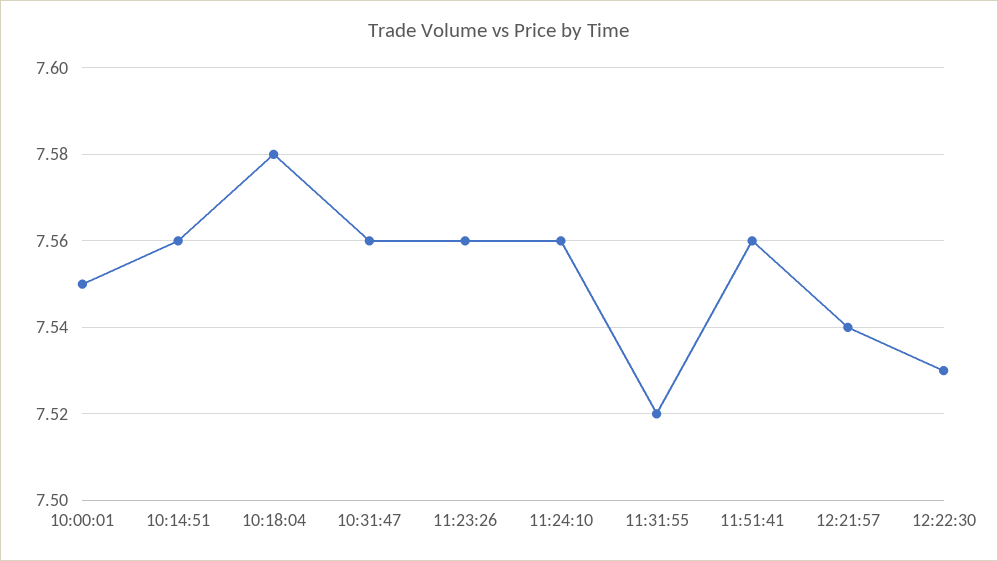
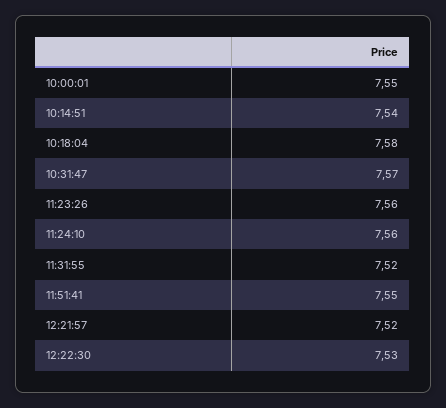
  {
    "10:00:01": 7.55,
-   "10:14:51": 7.56,
+   "10:14:51": 7.54,
    "10:18:04": 7.58,
-   "10:31:47": 7.56,
+   "10:31:47": 7.57,
    "11:23:26": 7.56,
    "11:24:10": 7.56,
    "11:31:55": 7.52,
-   "11:51:41": 7.56,
+   "11:51:41": 7.55,
-   "12:21:57": 7.54,
+   "12:21:57": 7.52,
    "12:22:30": 7.53
  }

